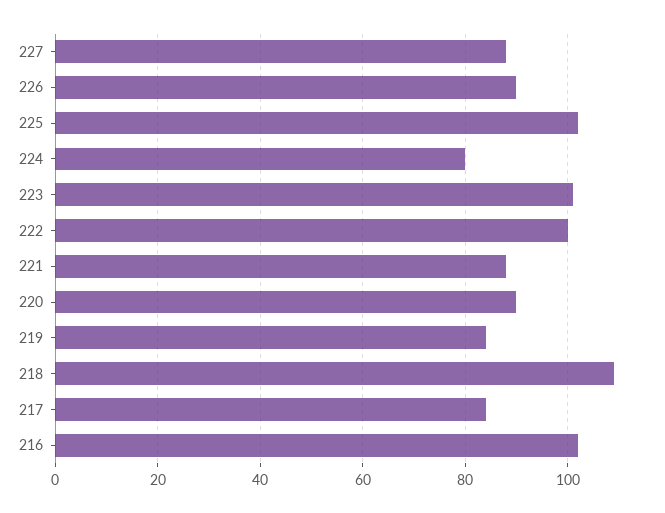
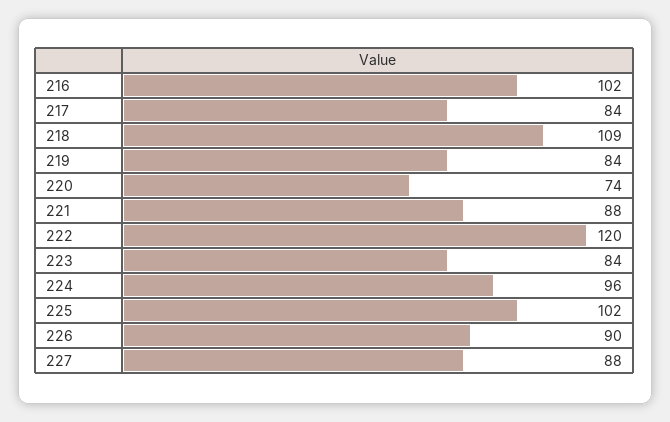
  {
    "227": 88,
    "226": 90,
    "225": 102,
-   "224": 80,
+   "224": 96,
-   "223": 100,
+   "223": 84,
-   "222": 100,
+   "222": 120,
    "221": 88,
-   "220": 90,
+   "220": 74,
    "219": 84,
    "218": 109,
    "217": 84,
    "216": 102
  }

